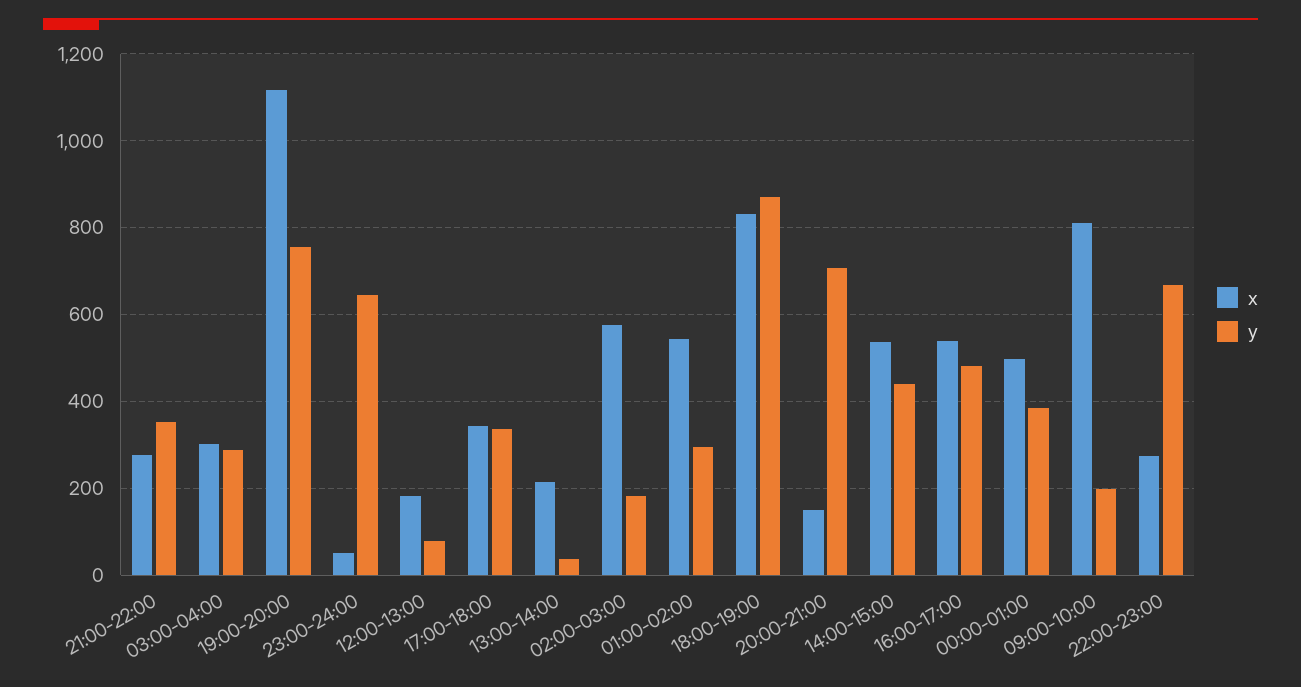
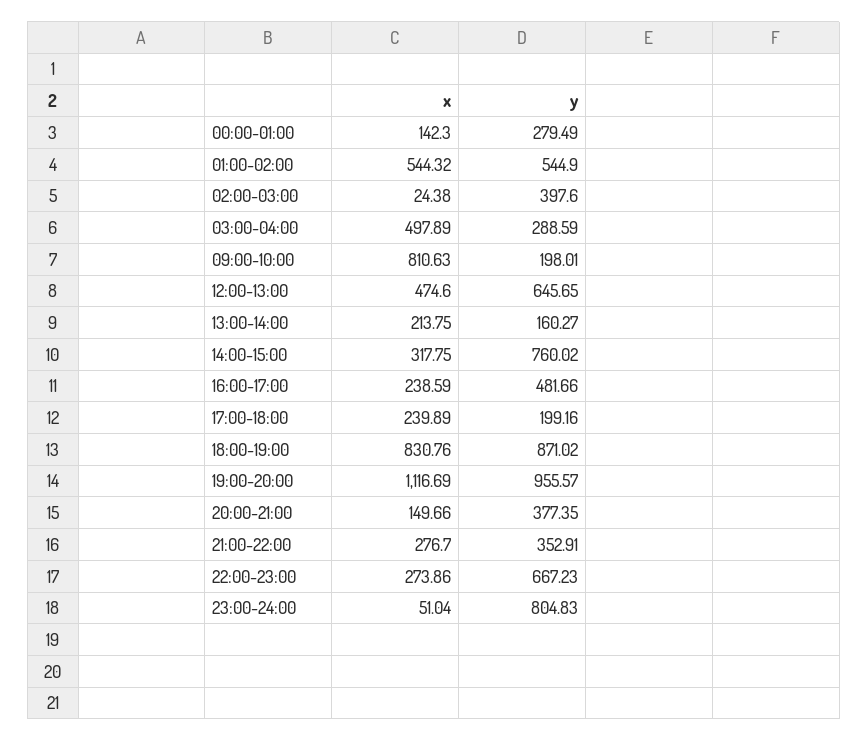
  {
    "x": {
      "21:00-22:00": 276.7,
-     "03:00-04:00": 300,
+     "03:00-04:00": 497.89,
      "19:00-20:00": 1116.69,
      "23:00-24:00": 51.04,
-     "12:00-13:00": 180,
+     "12:00-13:00": 474.6,
-     "17:00-18:00": 340,
+     "17:00-18:00": 239.89,
      "13:00-14:00": 213.75,
-     "02:00-03:00": 580,
+     "02:00-03:00": 24.38,
      "01:00-02:00": 544.32,
      "18:00-19:00": 830.76,
      "20:00-21:00": 149.66,
-     "14:00-15:00": 540,
+     "14:00-15:00": 317.75,
-     "16:00-17:00": 540,
+     "16:00-17:00": 238.59,
-     "00:00-01:00": 500,
+     "00:00-01:00": 142.3,
      "09:00-10:00": 810.63,
      "22:00-23:00": 273.86
    },
    "y": {
      "21:00-22:00": 352.91,
      "03:00-04:00": 288.59,
-     "19:00-20:00": 760,
+     "19:00-20:00": 955.57,
-     "23:00-24:00": 640,
+     "23:00-24:00": 804.83,
-     "12:00-13:00": 80,
+     "12:00-13:00": 645.65,
-     "17:00-18:00": 340,
+     "17:00-18:00": 199.16,
-     "13:00-14:00": 40,
+     "13:00-14:00": 160.27,
-     "02:00-03:00": 180,
+     "02:00-03:00": 397.6,
-     "01:00-02:00": 300,
+     "01:00-02:00": 544.9,
      "18:00-19:00": 871.02,
-     "20:00-21:00": 700,
+     "20:00-21:00": 377.35,
-     "14:00-15:00": 440,
+     "14:00-15:00": 760.02,
      "16:00-17:00": 481.66,
-     "00:00-01:00": 380,
+     "00:00-01:00": 279.49,
      "09:00-10:00": 198.01,
      "22:00-23:00": 667.23
    }
  }

